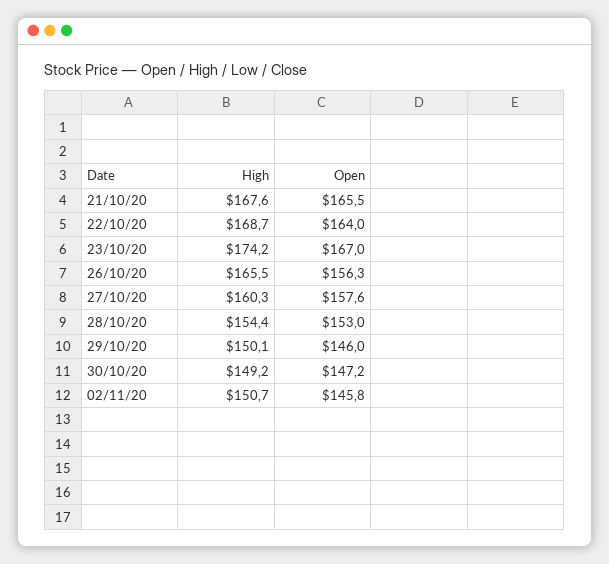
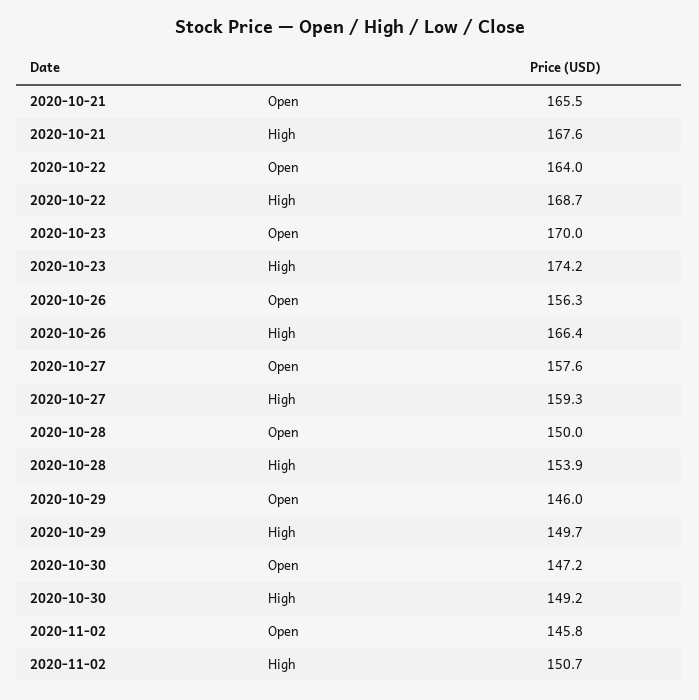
  {
    "High": {
      "21/10/20": 167.6,
      "22/10/20": 168.7,
      "23/10/20": 174.2,
-     "26/10/20": 165.5,
+     "26/10/20": 166.4,
-     "27/10/20": 160.3,
+     "27/10/20": 159.3,
-     "28/10/20": 154.4,
+     "28/10/20": 153.9,
-     "29/10/20": 150.1,
+     "29/10/20": 149.7,
      "30/10/20": 149.2,
      "02/11/20": 150.7
    },
    "Open": {
      "21/10/20": 165.5,
      "22/10/20": 164,
-     "23/10/20": 167,
+     "23/10/20": 170,
      "26/10/20": 156.3,
      "27/10/20": 157.6,
-     "28/10/20": 153,
+     "28/10/20": 150,
      "29/10/20": 146,
      "30/10/20": 147.2,
      "02/11/20": 145.8
    }
  }

